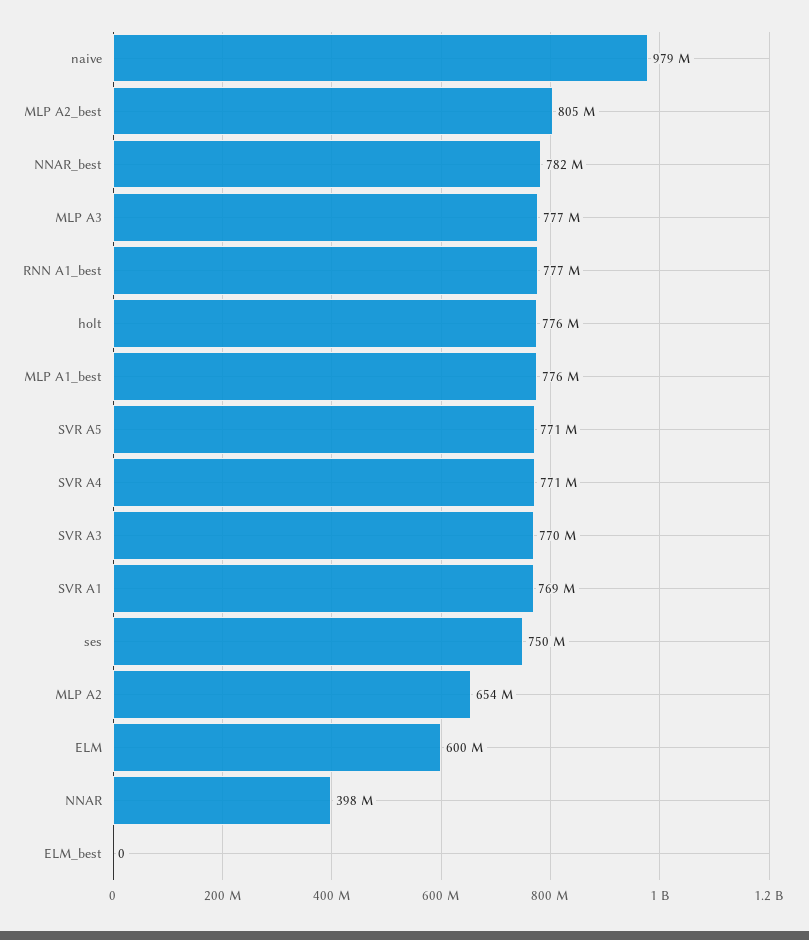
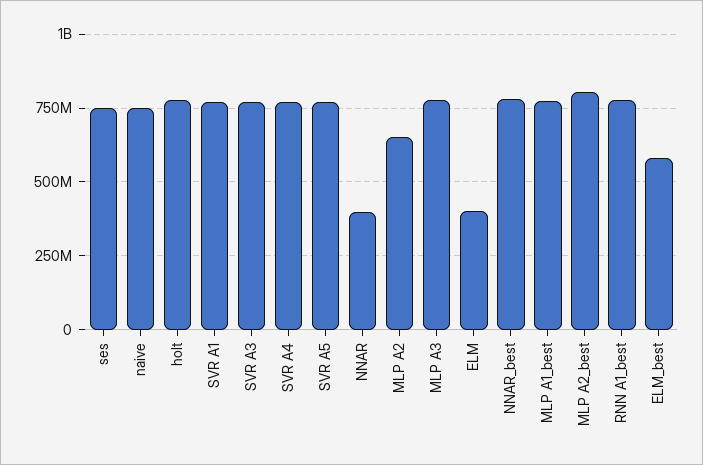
  {
-   "naive": 979000000,
+   "naive": 750000000,
    "MLP A2_best": 805000000,
    "NNAR_best": 782000000,
    "MLP A3": 777000000,
    "RNN A1_best": 777000000,
    "holt": 776000000,
    "MLP A1_best": 776000000,
    "SVR A5": 771000000,
    "SVR A4": 771000000,
    "SVR A3": 770000000,
    "SVR A1": 769000000,
    "ses": 750000000,
    "MLP A2": 654000000,
-   "ELM": 600000000,
+   "ELM": 400000000,
    "NNAR": 398000000,
-   "ELM_best": 0
+   "ELM_best": 575000000
  }

